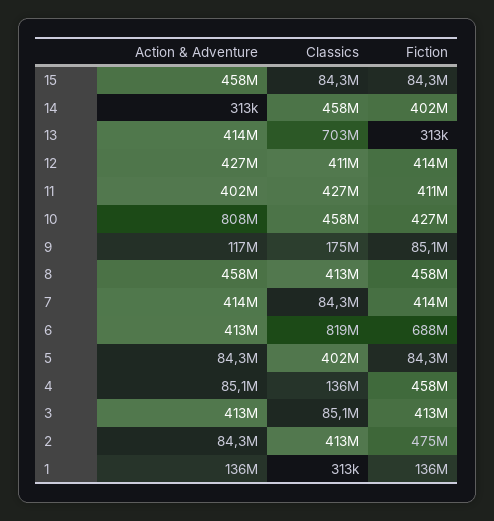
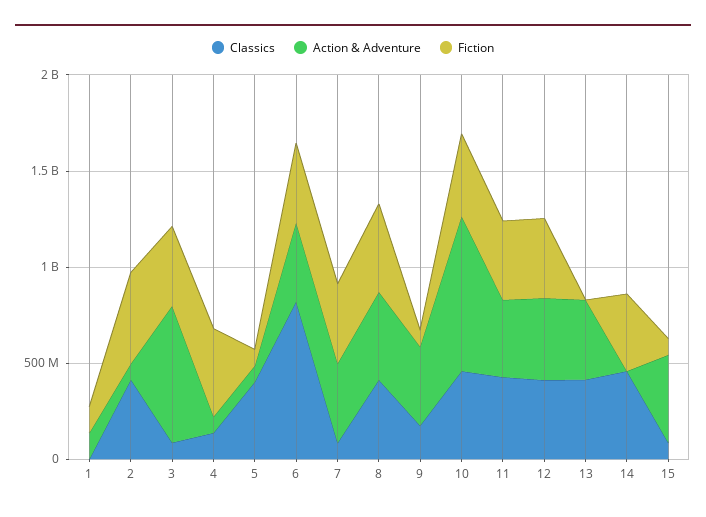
  {
    "Action & Adventure": {
      "15": 458000000,
      "14": 313000,
      "13": 414000000,
      "12": 427000000,
      "11": 402000000,
      "10": 808000000,
-     "9": 117000000,
+     "9": 400000000,
      "8": 458000000,
      "7": 414000000,
      "6": 413000000,
      "5": 84300000,
      "4": 85100000,
-     "3": 413000000,
+     "3": 700000000,
      "2": 84300000,
      "1": 136000000
    },
    "Classics": {
      "15": 84300000,
      "14": 458000000,
-     "13": 703000000,
+     "13": 400000000,
      "12": 411000000,
      "11": 427000000,
      "10": 458000000,
      "9": 175000000,
      "8": 413000000,
      "7": 84300000,
      "6": 819000000,
      "5": 402000000,
      "4": 136000000,
      "3": 85100000,
      "2": 413000000,
      "1": 313000
    },
    "Fiction": {
      "15": 84300000,
      "14": 402000000,
      "13": 313000,
      "12": 414000000,
      "11": 411000000,
      "10": 427000000,
      "9": 85100000,
      "8": 458000000,
      "7": 414000000,
-     "6": 688000000,
+     "6": 400000000,
      "5": 84300000,
      "4": 458000000,
      "3": 413000000,
      "2": 475000000,
      "1": 136000000
    }
  }

